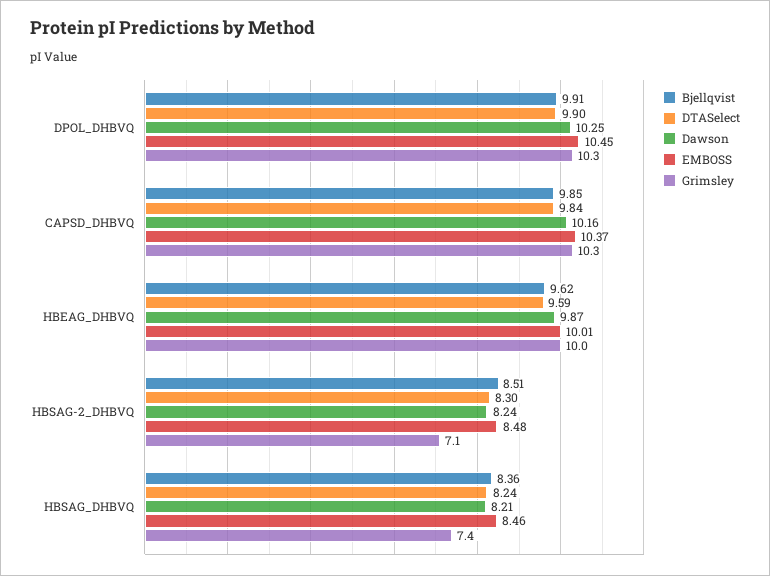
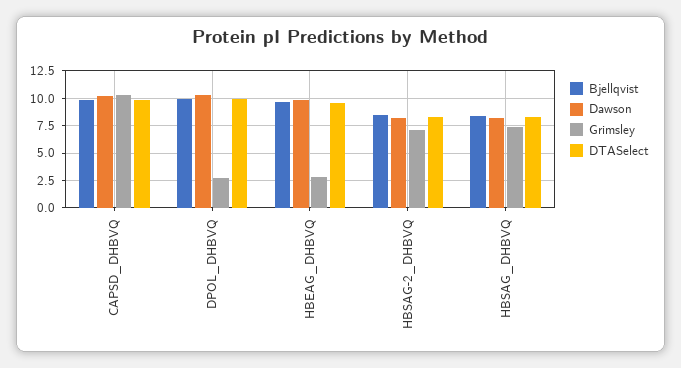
  {
    "Bjellqvist": {
      "DPOL_DHBVQ": 9.91,
      "CAPSD_DHBVQ": 9.85,
      "HBEAG_DHBVQ": 9.62,
      "HBSAG-2_DHBVQ": 8.51,
      "HBSAG_DHBVQ": 8.36
    },
    "DTASelect": {
      "DPOL_DHBVQ": 9.9,
      "CAPSD_DHBVQ": 9.84,
      "HBEAG_DHBVQ": 9.59,
      "HBSAG-2_DHBVQ": 8.3,
      "HBSAG_DHBVQ": 8.24
    },
    "Dawson": {
      "DPOL_DHBVQ": 10.25,
      "CAPSD_DHBVQ": 10.16,
      "HBEAG_DHBVQ": 9.87,
      "HBSAG-2_DHBVQ": 8.24,
      "HBSAG_DHBVQ": 8.21
    },
-   "EMBOSS": {
-     "DPOL_DHBVQ": 10.45,
-     "CAPSD_DHBVQ": 10.37,
-     "HBEAG_DHBVQ": 10.01,
-     "HBSAG-2_DHBVQ": 8.48,
-     "HBSAG_DHBVQ": 8.46
-   },
    "Grimsley": {
-     "DPOL_DHBVQ": 10.3,
+     "DPOL_DHBVQ": 2.5,
      "CAPSD_DHBVQ": 10.3,
-     "HBEAG_DHBVQ": 10,
+     "HBEAG_DHBVQ": 2.5,
      "HBSAG-2_DHBVQ": 7.1,
      "HBSAG_DHBVQ": 7.4
    }
  }

